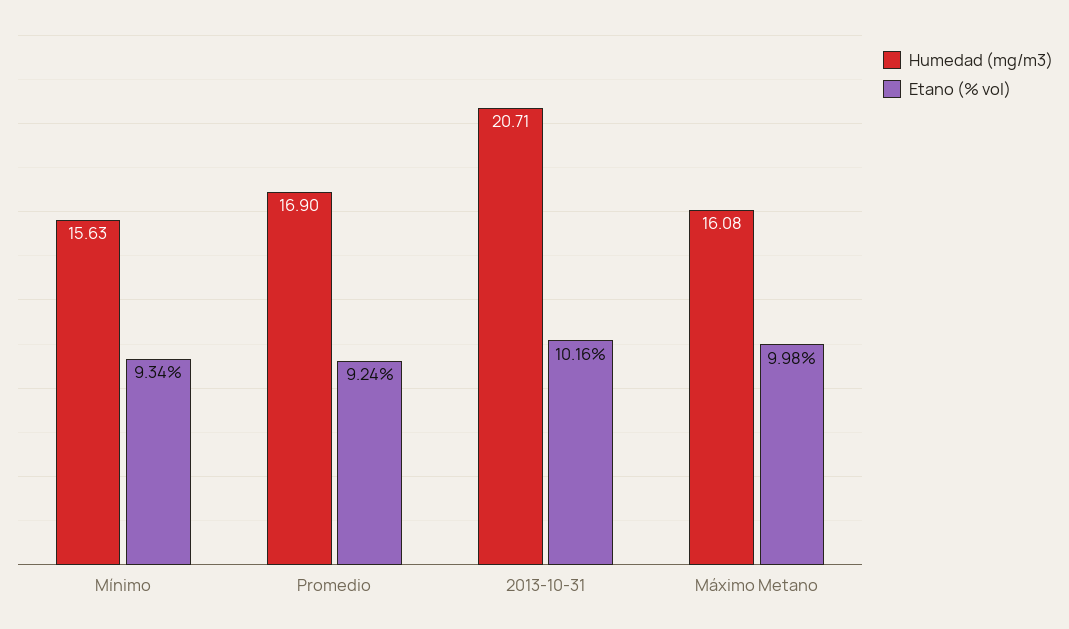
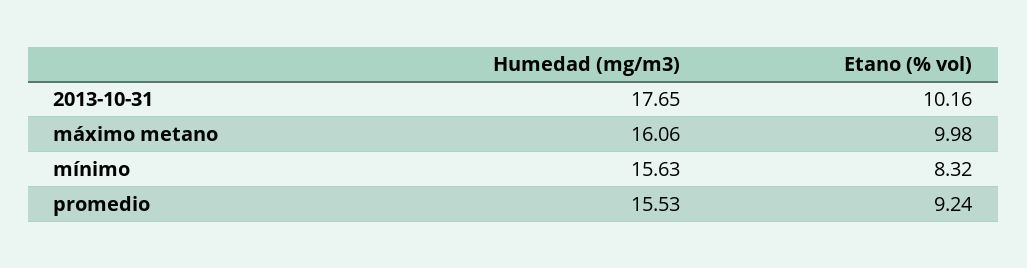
  {
    "Humedad (mg/m3)": {
      "Mínimo": 15.63,
-     "Promedio": 16.9,
+     "Promedio": 15.53,
-     "2013-10-31": 20.71,
+     "2013-10-31": 17.65,
-     "Máximo Metano": 16.08
+     "Máximo Metano": 16.06
    },
    "Etano (% vol)": {
-     "Mínimo": 9.34,
+     "Mínimo": 8.32,
      "Promedio": 9.24,
      "2013-10-31": 10.16,
      "Máximo Metano": 9.98
    }
  }

